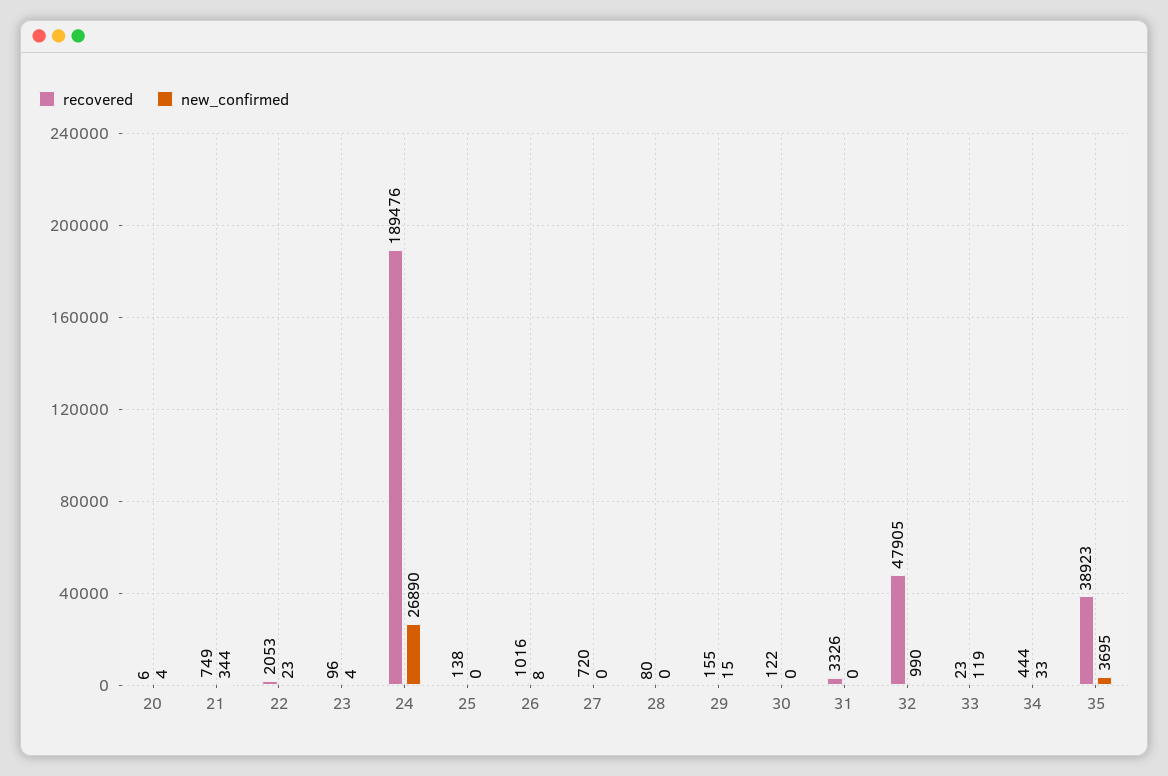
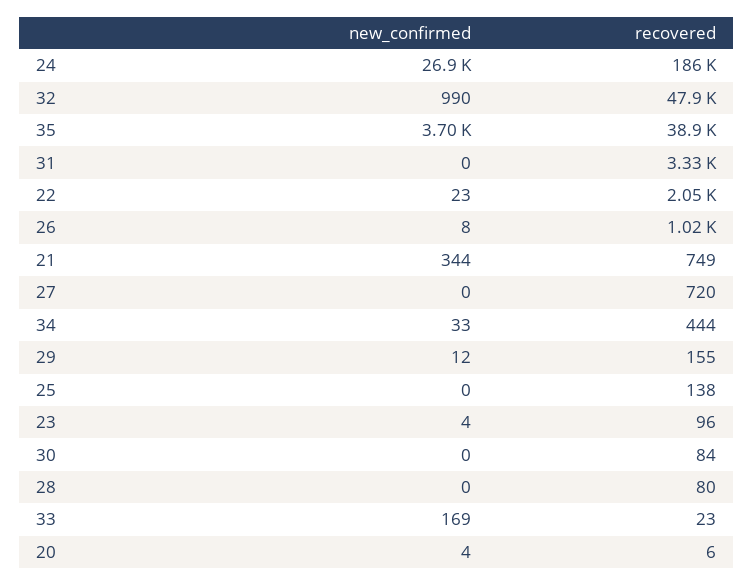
  {
    "recovered": {
      "20": 6,
      "21": 749,
      "22": 2053,
      "23": 96,
-     "24": 189476,
+     "24": 186000,
      "25": 138,
      "26": 1016,
      "27": 720,
      "28": 80,
      "29": 155,
-     "30": 122,
+     "30": 84,
      "31": 3326,
      "32": 47905,
      "33": 23,
      "34": 444,
      "35": 38923
    },
    "new_confirmed": {
      "20": 4,
      "21": 344,
      "22": 23,
      "23": 4,
      "24": 26890,
      "25": 0,
      "26": 8,
      "27": 0,
      "28": 0,
-     "29": 15,
+     "29": 12,
      "30": 0,
      "31": 0,
      "32": 990,
-     "33": 119,
+     "33": 169,
      "34": 33,
      "35": 3695
    }
  }

